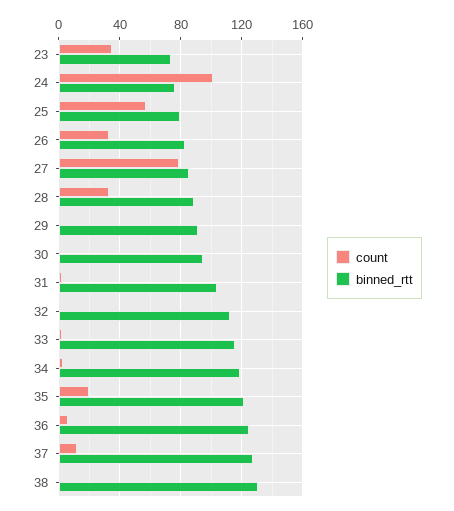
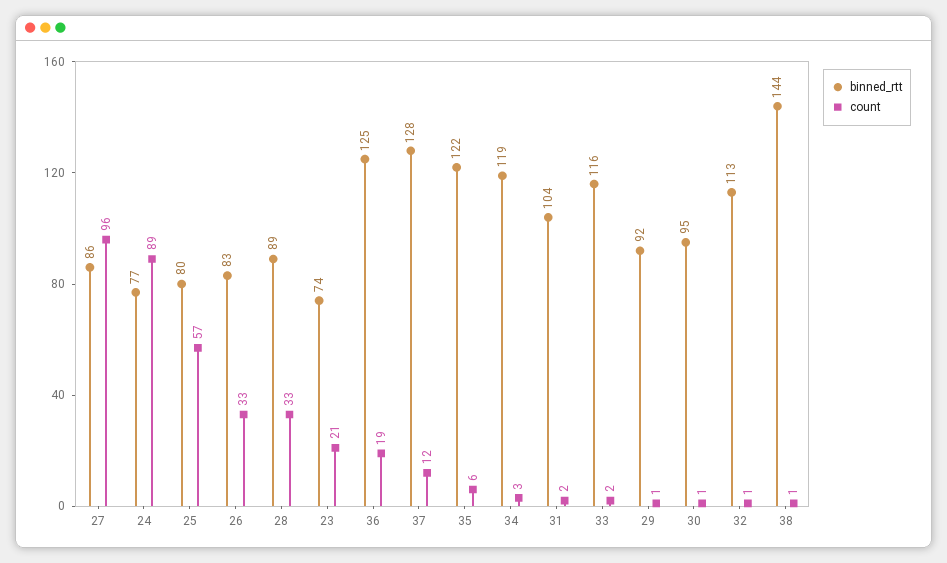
  {
    "count": {
-     "23": 35,
+     "23": 21,
-     "24": 100,
+     "24": 89,
      "25": 57,
      "26": 33,
-     "27": 80,
+     "27": 96,
      "28": 33,
      "29": 1,
      "30": 1,
      "31": 2,
      "32": 1,
      "33": 2,
      "34": 3,
-     "35": 20,
+     "35": 6,
-     "36": 5,
+     "36": 19,
      "37": 12,
      "38": 1
    },
    "binned_rtt": {
      "23": 74,
      "24": 77,
      "25": 80,
      "26": 83,
      "27": 86,
      "28": 89,
      "29": 92,
      "30": 95,
      "31": 104,
      "32": 113,
      "33": 116,
      "34": 119,
      "35": 122,
      "36": 125,
      "37": 128,
-     "38": 130
+     "38": 144
    }
  }

